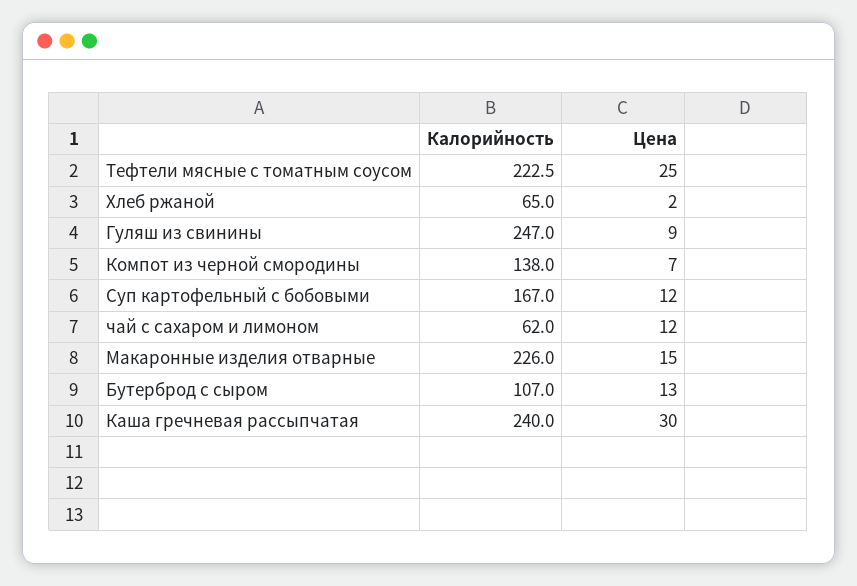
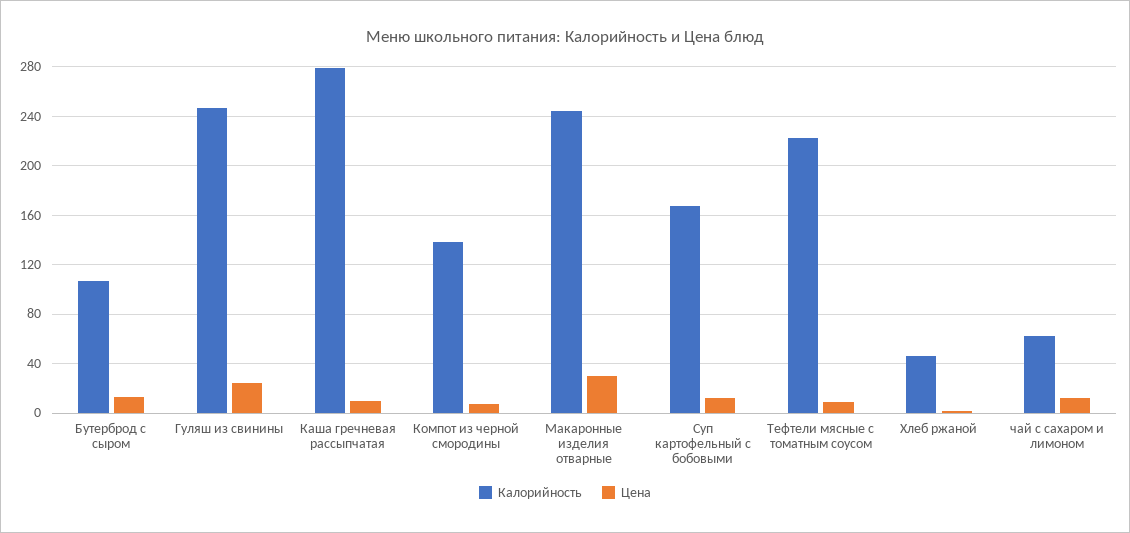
  {
    "Калорийность": {
      "Тефтели мясные с томатным соусом": 222.5,
-     "Хлеб ржаной": 65,
+     "Хлеб ржаной": 45,
      "Гуляш из свинины": 247,
      "Компот из черной смородины": 138,
      "Суп картофельный с бобовыми": 167,
      "чай с сахаром и лимоном": 62,
-     "Макаронные изделия отварные": 226,
+     "Макаронные изделия отварные": 245,
      "Бутерброд с сыром": 107,
-     "Каша гречневая рассыпчатая": 240
+     "Каша гречневая рассыпчатая": 280
    },
    "Цена": {
-     "Тефтели мясные с томатным соусом": 25,
+     "Тефтели мясные с томатным соусом": 10,
      "Хлеб ржаной": 2,
-     "Гуляш из свинины": 9,
+     "Гуляш из свинины": 25,
      "Компот из черной смородины": 7,
      "Суп картофельный с бобовыми": 12,
      "чай с сахаром и лимоном": 12,
-     "Макаронные изделия отварные": 15,
+     "Макаронные изделия отварные": 30,
      "Бутерброд с сыром": 13,
-     "Каша гречневая рассыпчатая": 30
+     "Каша гречневая рассыпчатая": 10
    }
  }

